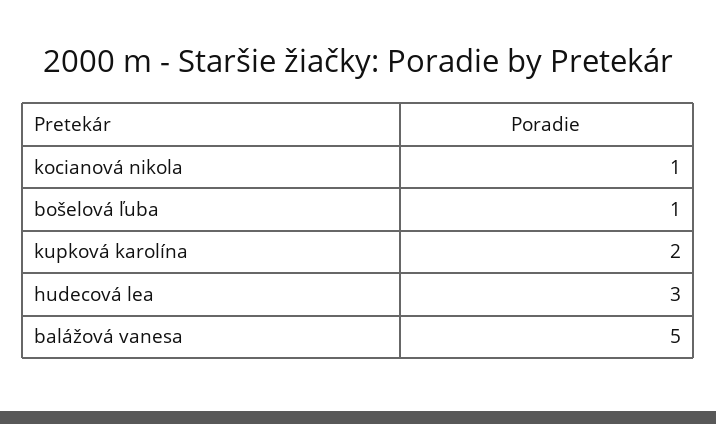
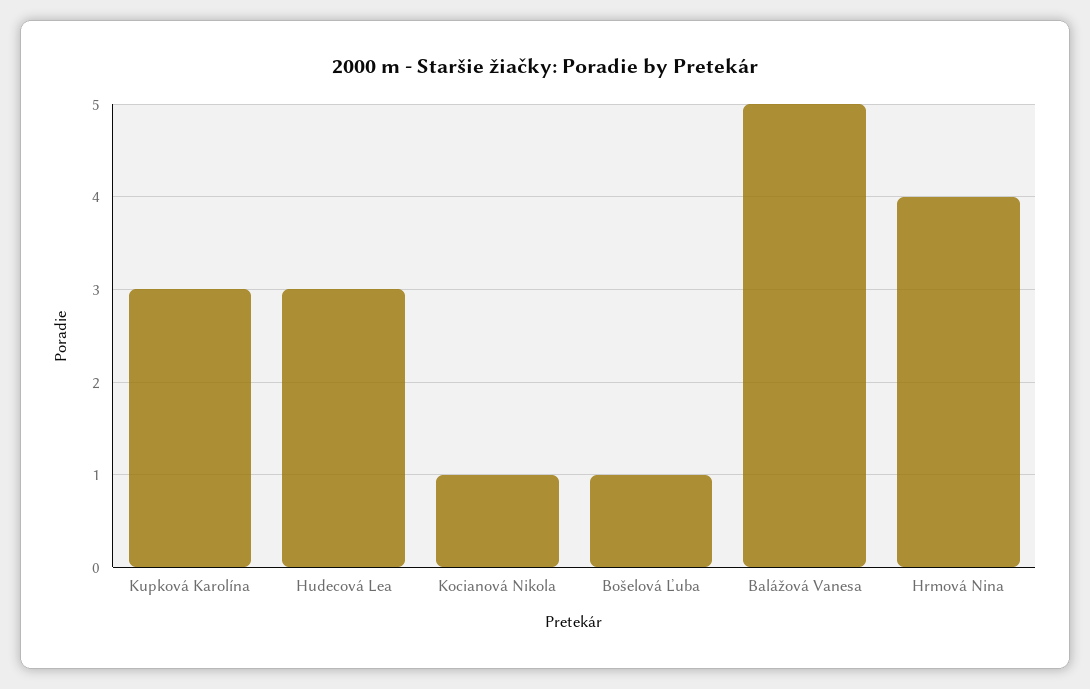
  {
    "kocianová nikola": 1,
    "bošelová ľuba": 1,
-   "kupková karolína": 2,
+   "kupková karolína": 3,
    "hudecová lea": 3,
-   "balážová vanesa": 5
+   "balážová vanesa": 5,
+   "Hrmová Nina": 4
  }

